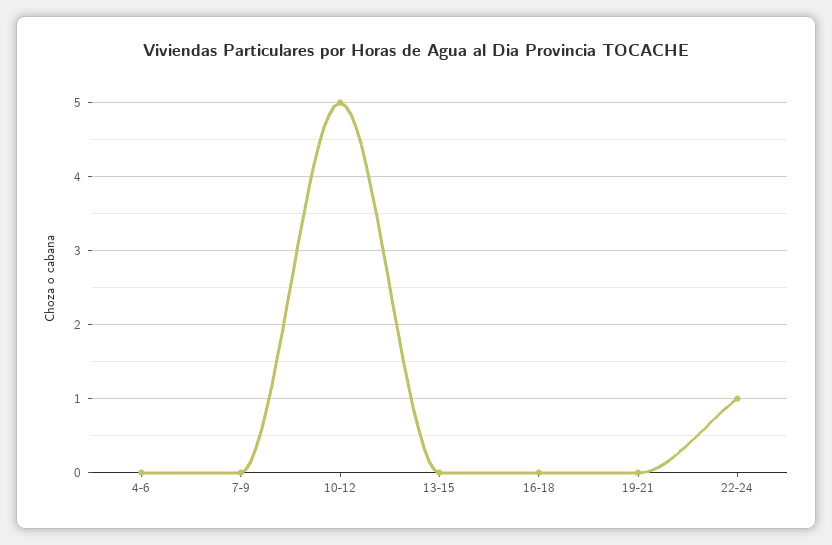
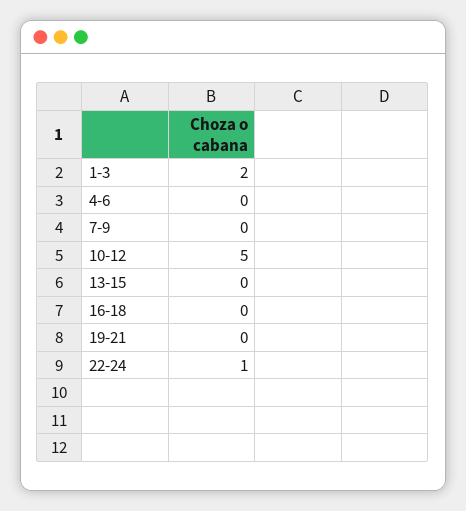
  {
    "4-6": 0,
    "7-9": 0,
    "10-12": 5,
    "13-15": 0,
    "16-18": 0,
    "19-21": 0,
-   "22-24": 1
+   "22-24": 1,
+   "1-3": 2
  }

